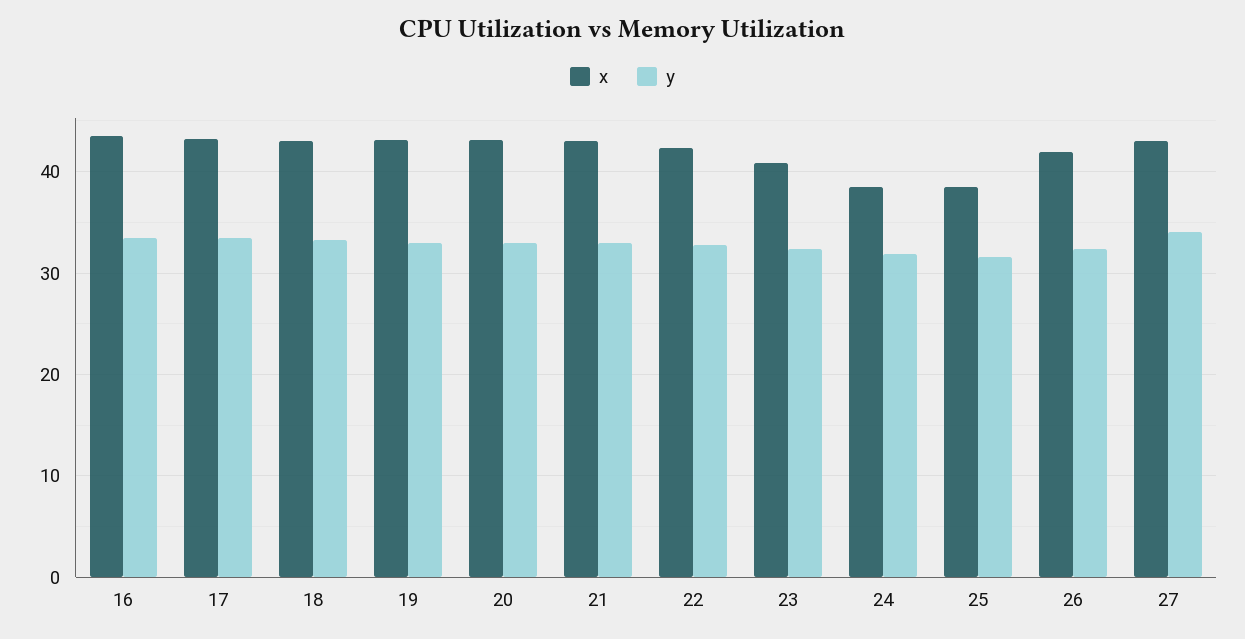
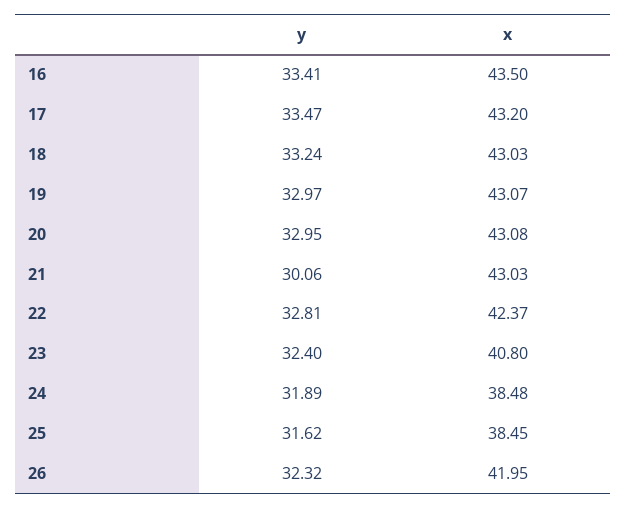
  {
    "x": {
      "16": 43.5,
      "17": 43.2,
      "18": 43.03,
      "19": 43.07,
      "20": 43.08,
      "21": 43.03,
      "22": 42.37,
      "23": 40.8,
      "24": 38.48,
      "25": 38.45,
-     "26": 41.95,
+     "26": 41.95
-     "27": 43
    },
    "y": {
      "16": 33.41,
      "17": 33.47,
      "18": 33.24,
      "19": 32.97,
      "20": 32.95,
-     "21": 33,
+     "21": 30.06,
      "22": 32.81,
      "23": 32.4,
      "24": 31.89,
      "25": 31.62,
-     "26": 32.32,
+     "26": 32.32
-     "27": 34
    }
  }

